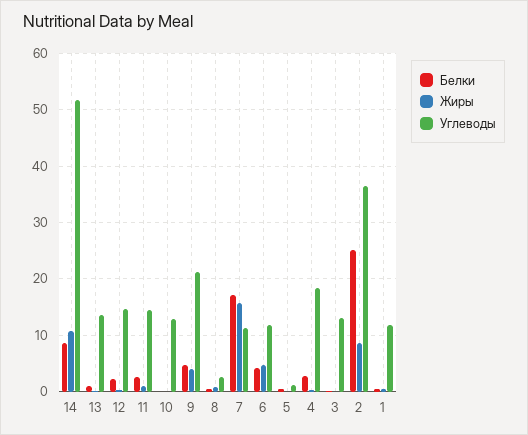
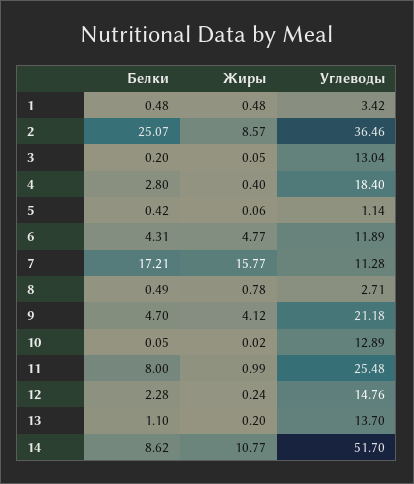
  {
    "Белки": {
      "14": 8.62,
      "13": 1.1,
      "12": 2.28,
-     "11": 2,
+     "11": 8,
      "10": 0.05,
      "9": 4.7,
      "8": 0.49,
      "7": 17.21,
      "6": 4.31,
      "5": 0.42,
      "4": 2.8,
      "3": 0.2,
      "2": 25.07,
      "1": 0.48
    },
    "Жиры": {
      "14": 10.77,
      "13": 0.2,
      "12": 0.24,
      "11": 0.99,
      "10": 0.02,
      "9": 4.12,
      "8": 0.78,
      "7": 15.77,
      "6": 4.77,
      "5": 0.06,
      "4": 0.4,
      "3": 0.05,
      "2": 8.57,
      "1": 0.48
    },
    "Углеводы": {
      "14": 51.7,
      "13": 13.7,
      "12": 14.76,
-     "11": 14,
+     "11": 25.48,
      "10": 12.89,
      "9": 21.18,
      "8": 2.71,
      "7": 11.28,
      "6": 11.89,
      "5": 1.14,
      "4": 18.4,
      "3": 13.04,
      "2": 36.46,
-     "1": 12
+     "1": 3.42
    }
  }

